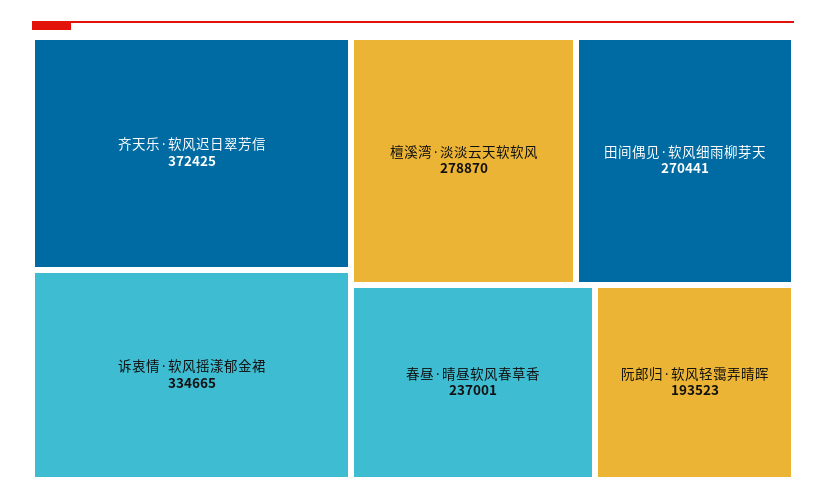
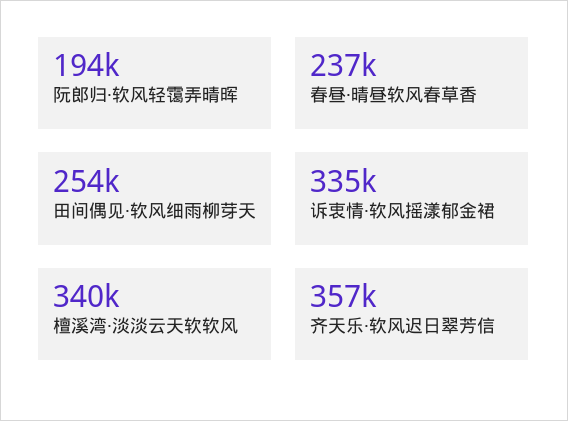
  {
-   "齐天乐·软风迟日翠芳信": 372425,
+   "齐天乐·软风迟日翠芳信": 357000,
    "诉衷情·软风摇漾郁金裙": 334665,
-   "檀溪湾·淡淡云天软软风": 278870,
+   "檀溪湾·淡淡云天软软风": 340000,
-   "田间偶见·软风细雨柳芽天": 270441,
+   "田间偶见·软风细雨柳芽天": 254000,
    "春昼·晴昼软风春草香": 237001,
    "阮郎归·软风轻霭弄晴晖": 193523
  }

